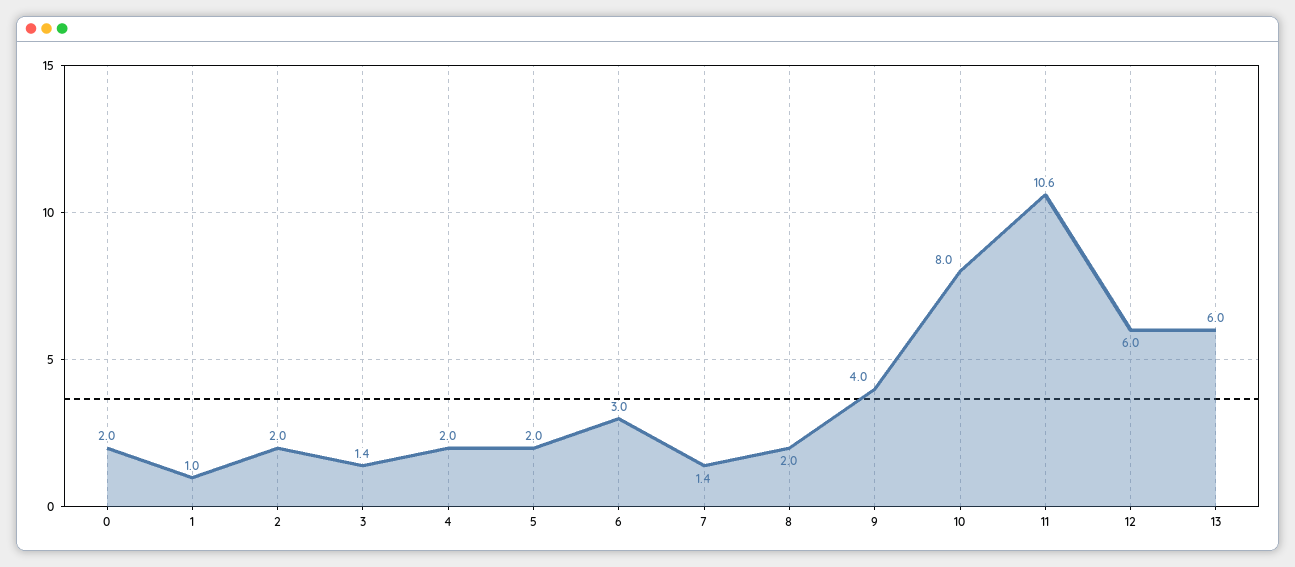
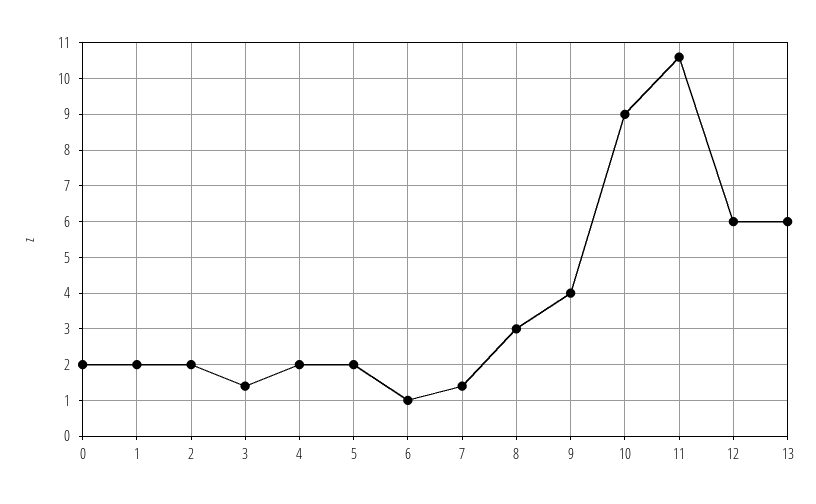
  {
    "0": 2,
-   "1": 1,
+   "1": 2,
    "2": 2,
    "3": 1.4,
    "4": 2,
    "5": 2,
-   "6": 3,
+   "6": 1,
    "7": 1.4,
-   "8": 2,
+   "8": 3,
    "9": 4,
-   "10": 8,
+   "10": 9,
    "11": 10.6,
    "12": 6,
    "13": 6
  }

